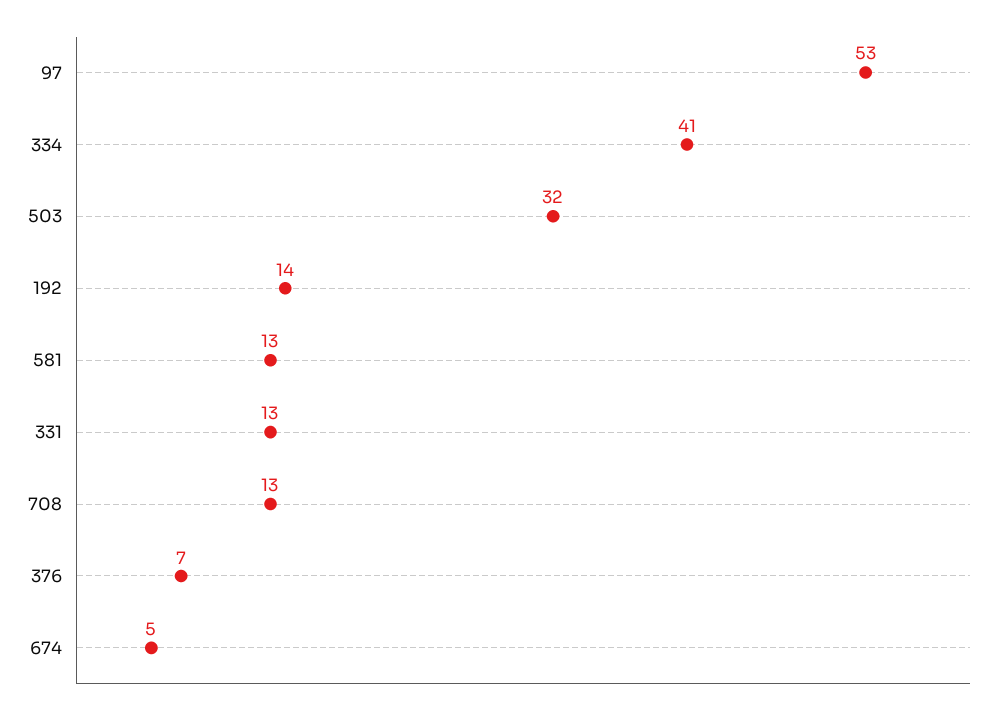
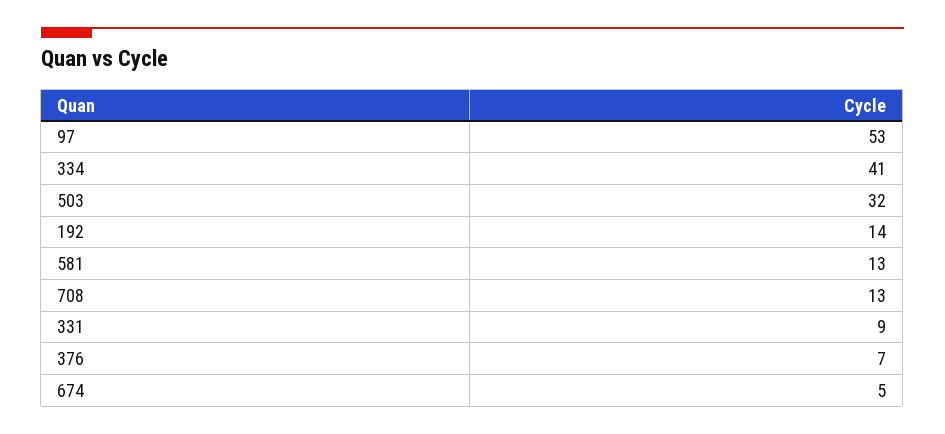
  {
    "97": 53,
    "334": 41,
    "503": 32,
    "192": 14,
    "581": 13,
-   "331": 13,
+   "331": 9,
    "708": 13,
    "376": 7,
    "674": 5
  }

